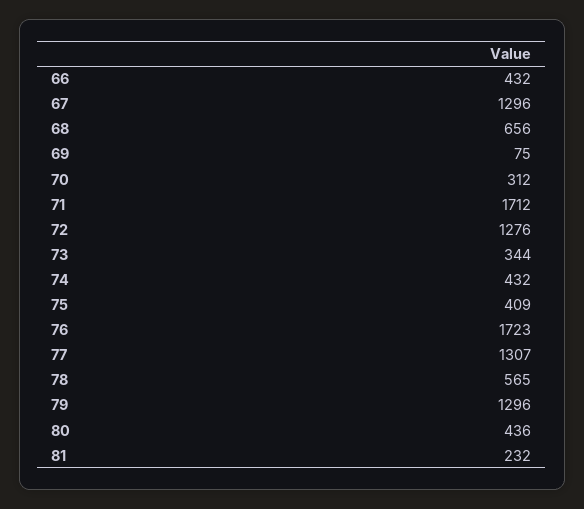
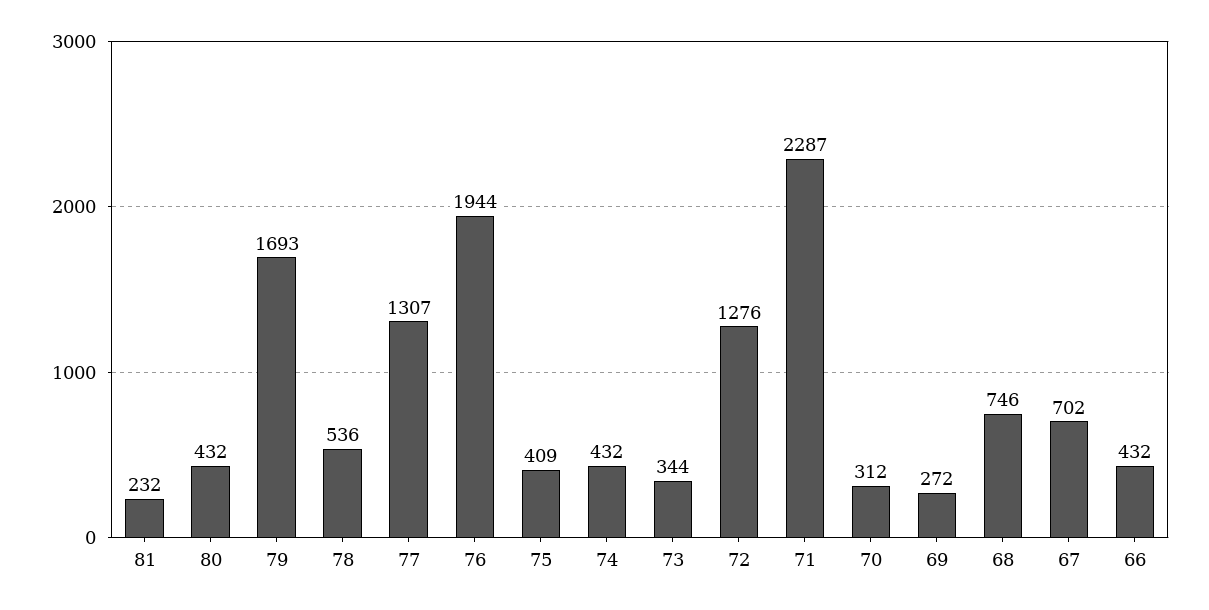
  {
    "66": 432,
-   "67": 1296,
+   "67": 702,
-   "68": 656,
+   "68": 746,
-   "69": 75,
+   "69": 272,
    "70": 312,
-   "71": 1712,
+   "71": 2287,
    "72": 1276,
    "73": 344,
    "74": 432,
    "75": 409,
-   "76": 1723,
+   "76": 1944,
    "77": 1307,
-   "78": 565,
+   "78": 536,
-   "79": 1296,
+   "79": 1693,
-   "80": 436,
+   "80": 432,
    "81": 232
  }

